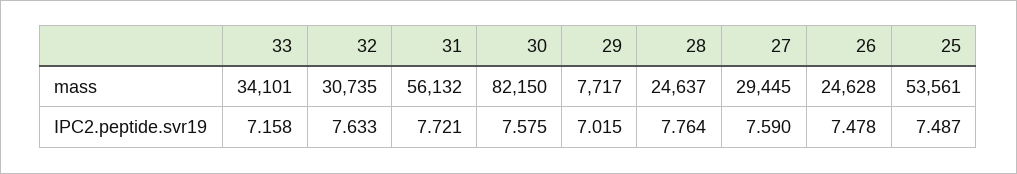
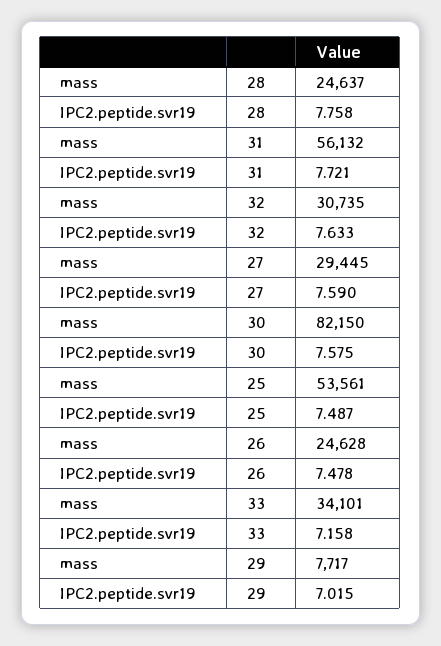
  {
    "33": {
      "mass": 34101,
      "IPC2.peptide.svr19": 7.158
    },
    "32": {
      "mass": 30735,
      "IPC2.peptide.svr19": 7.633
    },
    "31": {
      "mass": 56132,
      "IPC2.peptide.svr19": 7.721
    },
    "30": {
      "mass": 82150,
      "IPC2.peptide.svr19": 7.575
    },
    "29": {
      "mass": 7717,
      "IPC2.peptide.svr19": 7.015
    },
    "28": {
      "mass": 24637,
-     "IPC2.peptide.svr19": 7.764
+     "IPC2.peptide.svr19": 7.758
    },
    "27": {
      "mass": 29445,
      "IPC2.peptide.svr19": 7.59
    },
    "26": {
      "mass": 24628,
      "IPC2.peptide.svr19": 7.478
    },
    "25": {
      "mass": 53561,
      "IPC2.peptide.svr19": 7.487
    }
  }

